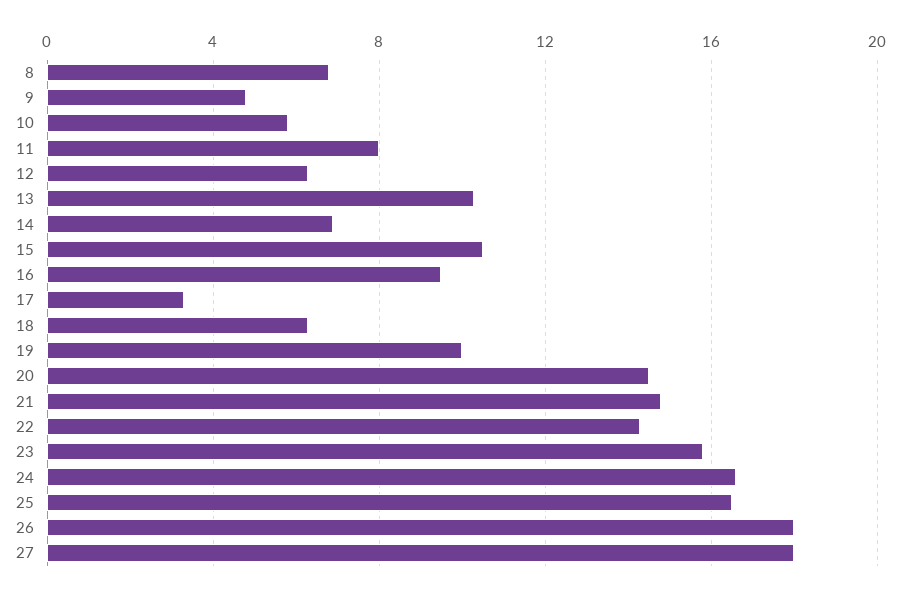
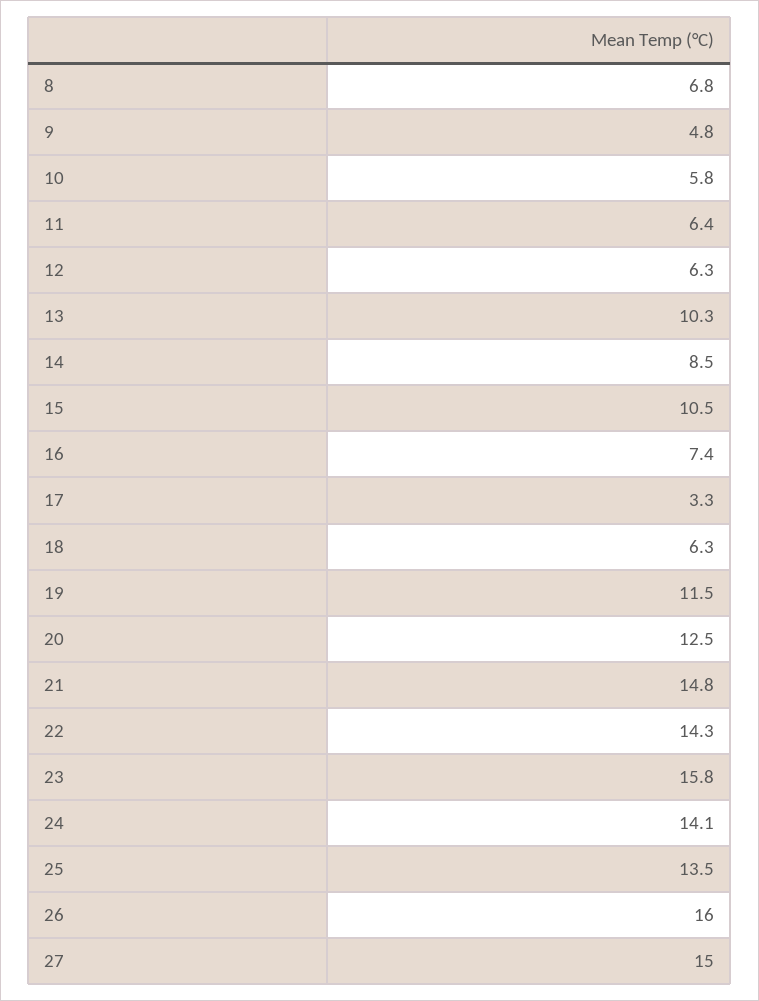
  {
    "8": 6.8,
    "9": 4.8,
    "10": 5.8,
-   "11": 8,
+   "11": 6.4,
    "12": 6.3,
    "13": 10.3,
-   "14": 7,
+   "14": 8.5,
    "15": 10.5,
-   "16": 9.5,
+   "16": 7.4,
    "17": 3.3,
    "18": 6.3,
-   "19": 10,
+   "19": 11.5,
-   "20": 14.5,
+   "20": 12.5,
    "21": 14.8,
    "22": 14.3,
    "23": 15.8,
-   "24": 16.5,
+   "24": 14.1,
-   "25": 16.5,
+   "25": 13.5,
-   "26": 18,
+   "26": 16,
-   "27": 18
+   "27": 15
  }

